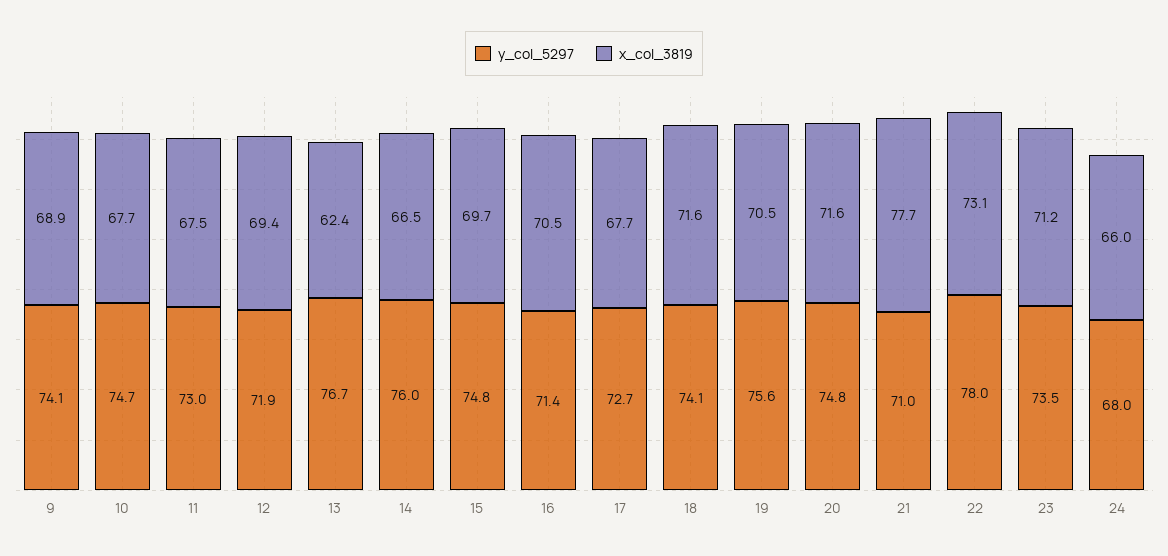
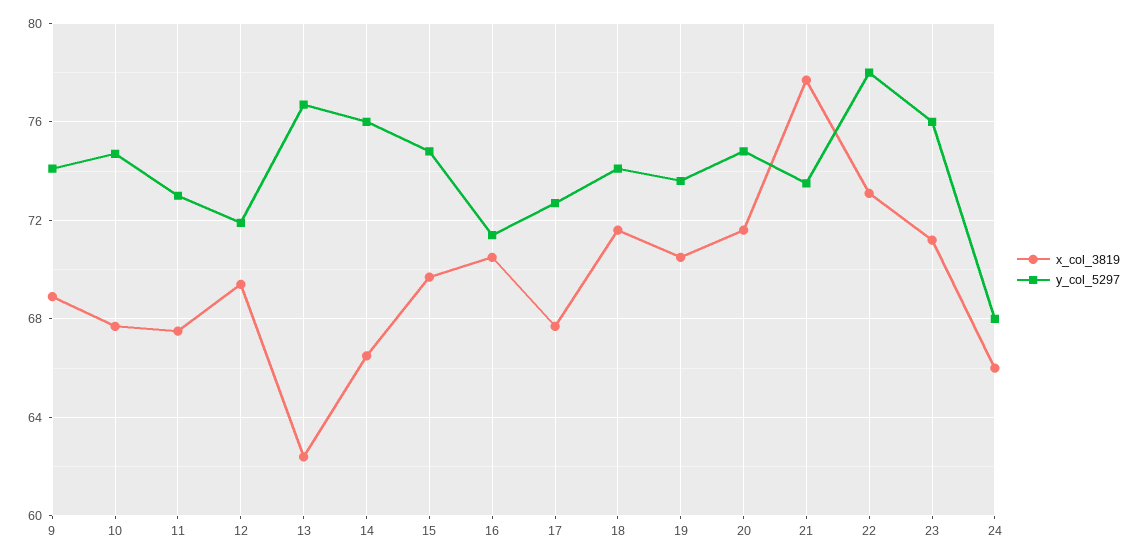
  {
    "y_col_5297": {
      "9": 74.1,
      "10": 74.7,
      "11": 73,
      "12": 71.9,
      "13": 76.7,
      "14": 76,
      "15": 74.8,
      "16": 71.4,
      "17": 72.7,
      "18": 74.1,
-     "19": 75.6,
+     "19": 73.5,
      "20": 74.8,
-     "21": 71,
+     "21": 73.5,
      "22": 78,
-     "23": 73.5,
+     "23": 76,
      "24": 68
    },
    "x_col_3819": {
      "9": 68.9,
      "10": 67.7,
      "11": 67.5,
      "12": 69.4,
      "13": 62.4,
      "14": 66.5,
      "15": 69.7,
      "16": 70.5,
      "17": 67.7,
      "18": 71.6,
      "19": 70.5,
      "20": 71.6,
      "21": 77.7,
      "22": 73.1,
      "23": 71.2,
      "24": 66
    }
  }

